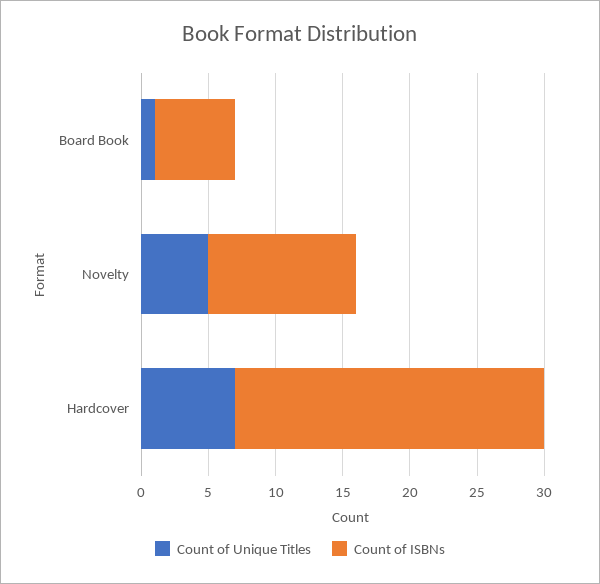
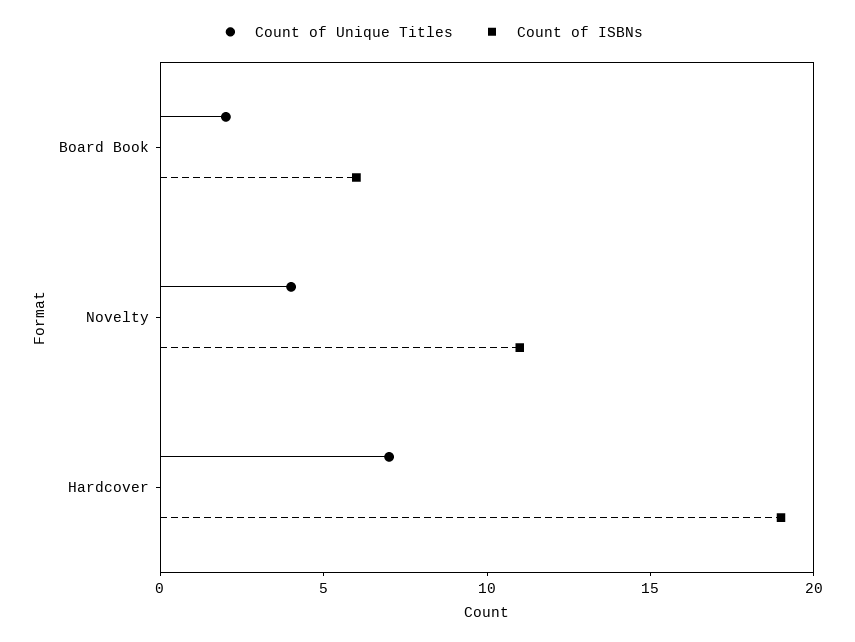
  {
    "Count of Unique Titles": {
-     "Board Book": 1,
+     "Board Book": 2,
-     "Novelty": 5,
+     "Novelty": 4,
      "Hardcover": 7
    },
    "Count of ISBNs": {
      "Board Book": 6,
      "Novelty": 11,
-     "Hardcover": 23
+     "Hardcover": 19
    }
  }

